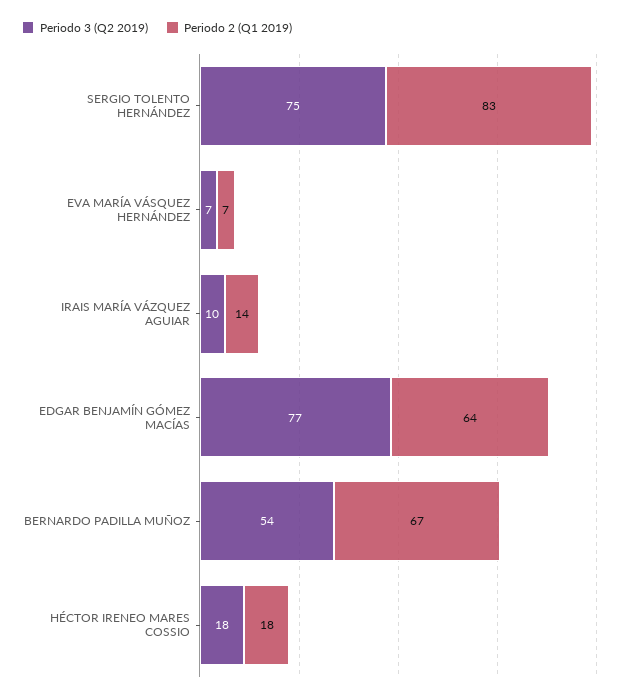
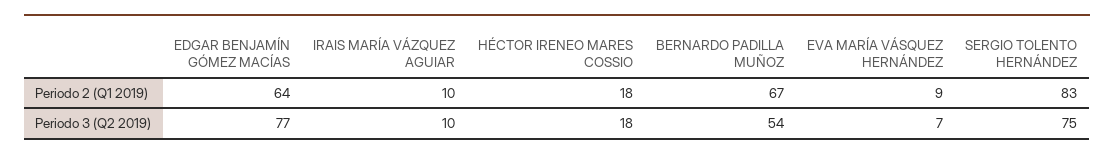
  {
    "Periodo 3 (Q2 2019)": {
      "SERGIO TOLENTO HERNÁNDEZ": 75,
      "EVA MARÍA VÁSQUEZ HERNÁNDEZ": 7,
      "IRAIS MARÍA VÁZQUEZ AGUIAR": 10,
      "EDGAR BENJAMÍN GÓMEZ MACÍAS": 77,
      "BERNARDO PADILLA MUÑOZ": 54,
      "HÉCTOR IRENEO MARES COSSIO": 18
    },
    "Periodo 2 (Q1 2019)": {
      "SERGIO TOLENTO HERNÁNDEZ": 83,
-     "EVA MARÍA VÁSQUEZ HERNÁNDEZ": 7,
+     "EVA MARÍA VÁSQUEZ HERNÁNDEZ": 9,
-     "IRAIS MARÍA VÁZQUEZ AGUIAR": 14,
+     "IRAIS MARÍA VÁZQUEZ AGUIAR": 10,
      "EDGAR BENJAMÍN GÓMEZ MACÍAS": 64,
      "BERNARDO PADILLA MUÑOZ": 67,
      "HÉCTOR IRENEO MARES COSSIO": 18
    }
  }

